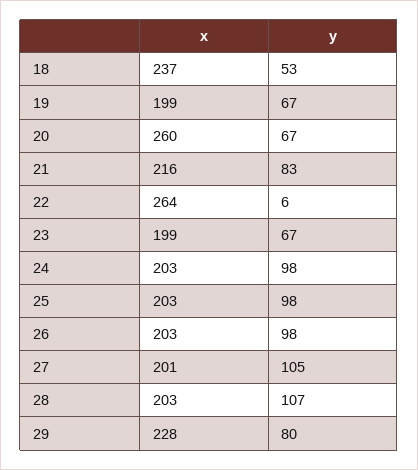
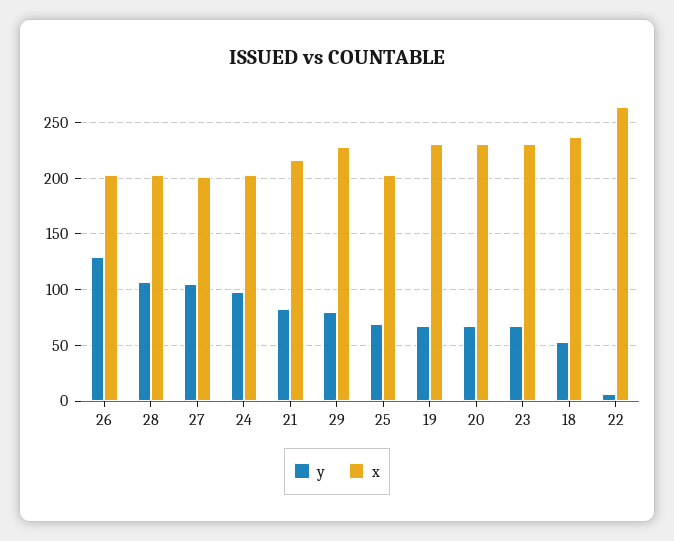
  {
    "x": {
      "18": 237,
-     "19": 199,
+     "19": 230,
-     "20": 260,
+     "20": 230,
      "21": 216,
      "22": 264,
-     "23": 199,
+     "23": 230,
      "24": 203,
      "25": 203,
      "26": 203,
      "27": 201,
      "28": 203,
      "29": 228
    },
    "y": {
      "18": 53,
      "19": 67,
      "20": 67,
      "21": 83,
      "22": 6,
      "23": 67,
      "24": 98,
-     "25": 98,
+     "25": 70,
-     "26": 98,
+     "26": 130,
      "27": 105,
      "28": 107,
      "29": 80
    }
  }

